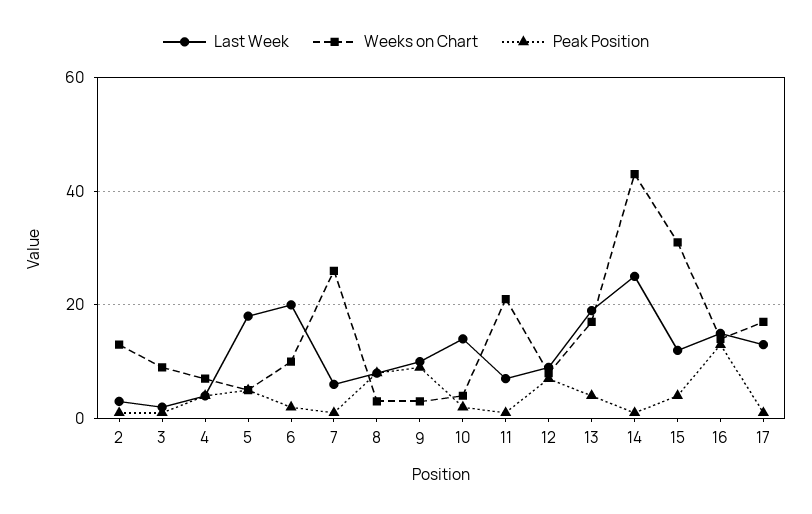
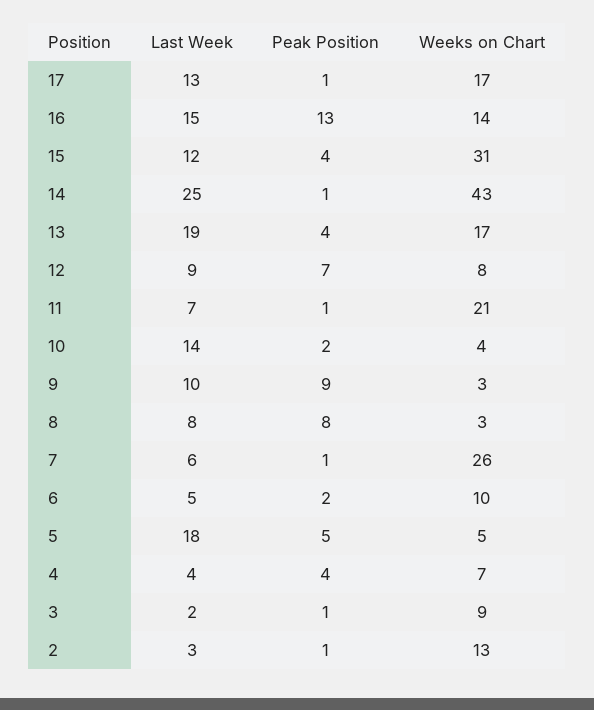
  {
    "Last Week": {
      "2": 3,
      "3": 2,
      "4": 4,
      "5": 18,
-     "6": 20,
+     "6": 5,
      "7": 6,
      "8": 8,
      "9": 10,
      "10": 14,
      "11": 7,
      "12": 9,
      "13": 19,
      "14": 25,
      "15": 12,
      "16": 15,
      "17": 13
    },
    "Weeks on Chart": {
      "2": 13,
      "3": 9,
      "4": 7,
      "5": 5,
      "6": 10,
      "7": 26,
      "8": 3,
      "9": 3,
      "10": 4,
      "11": 21,
      "12": 8,
      "13": 17,
      "14": 43,
      "15": 31,
      "16": 14,
      "17": 17
    },
    "Peak Position": {
      "2": 1,
      "3": 1,
      "4": 4,
      "5": 5,
      "6": 2,
      "7": 1,
      "8": 8,
      "9": 9,
      "10": 2,
      "11": 1,
      "12": 7,
      "13": 4,
      "14": 1,
      "15": 4,
      "16": 13,
      "17": 1
    }
  }

